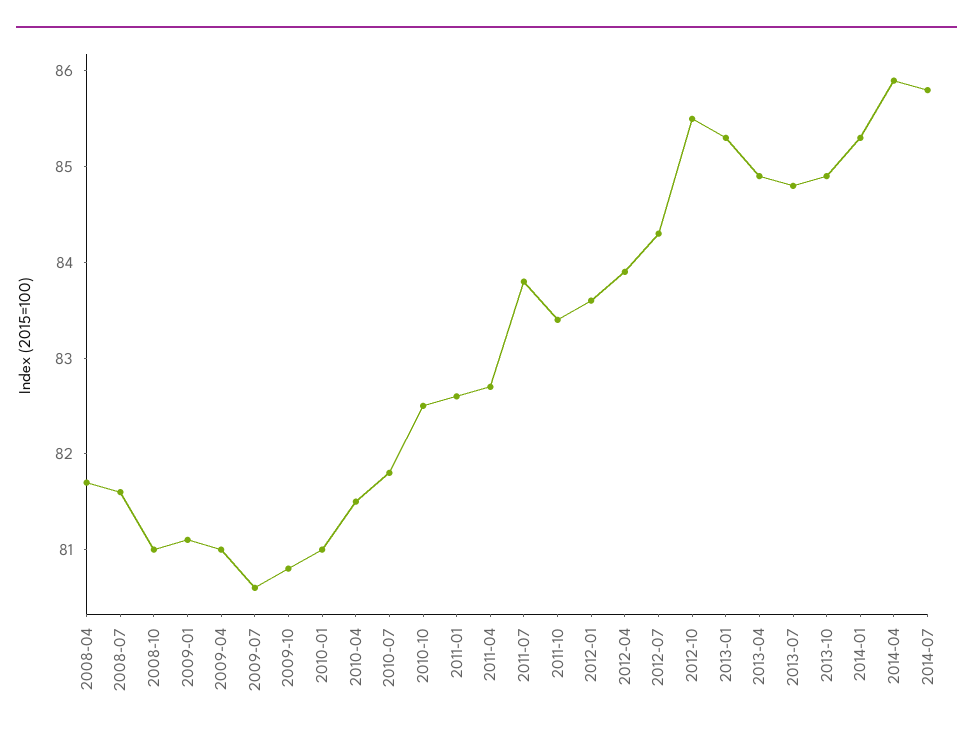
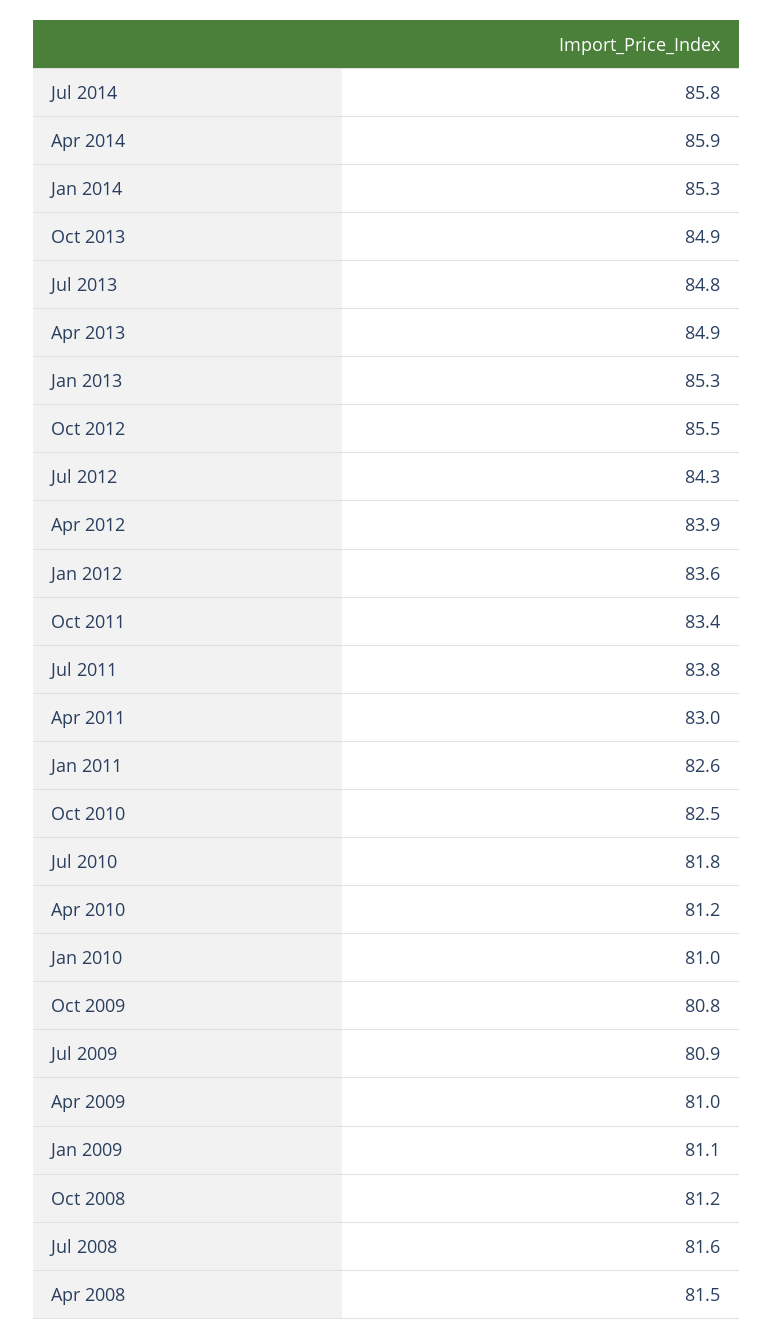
  {
-   "2008-04": 81.7,
+   "2008-04": 81.5,
    "2008-07": 81.6,
-   "2008-10": 81,
+   "2008-10": 81.2,
    "2009-01": 81.1,
    "2009-04": 81,
-   "2009-07": 80.6,
+   "2009-07": 80.9,
    "2009-10": 80.8,
    "2010-01": 81,
-   "2010-04": 81.5,
+   "2010-04": 81.2,
    "2010-07": 81.8,
    "2010-10": 82.5,
    "2011-01": 82.6,
-   "2011-04": 82.7,
+   "2011-04": 83,
    "2011-07": 83.8,
    "2011-10": 83.4,
    "2012-01": 83.6,
    "2012-04": 83.9,
    "2012-07": 84.3,
    "2012-10": 85.5,
    "2013-01": 85.3,
    "2013-04": 84.9,
    "2013-07": 84.8,
    "2013-10": 84.9,
    "2014-01": 85.3,
    "2014-04": 85.9,
    "2014-07": 85.8
  }

